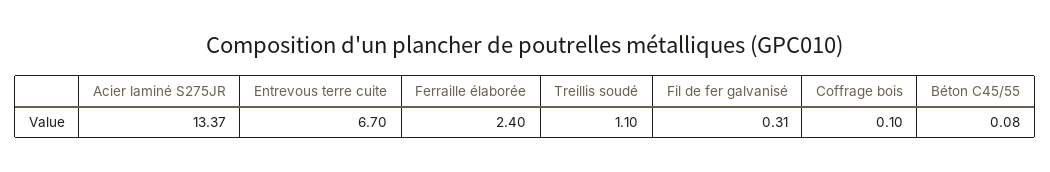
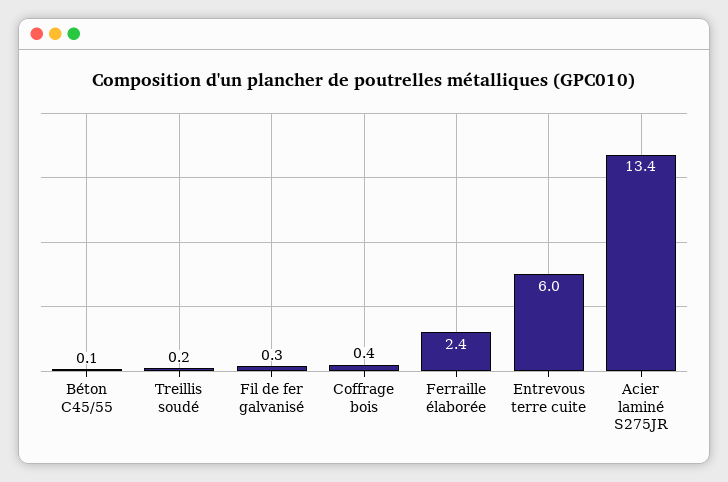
  {
    "Acier laminé S275JR": 13.37,
-   "Entrevous terre cuite": 6.7,
+   "Entrevous terre cuite": 6,
    "Ferraille élaborée": 2.4,
-   "Treillis soudé": 1.1,
+   "Treillis soudé": 0.2,
    "Fil de fer galvanisé": 0.31,
-   "Coffrage bois": 0.1,
+   "Coffrage bois": 0.4,
    "Béton C45/55": 0.08
  }

